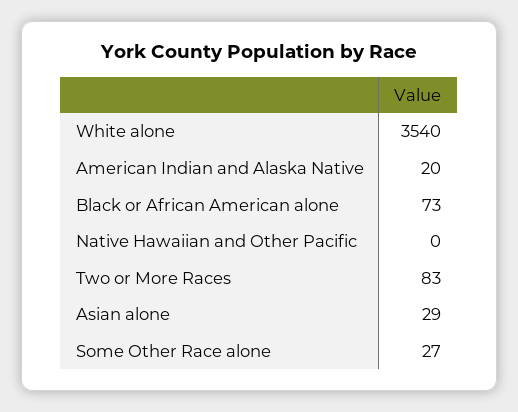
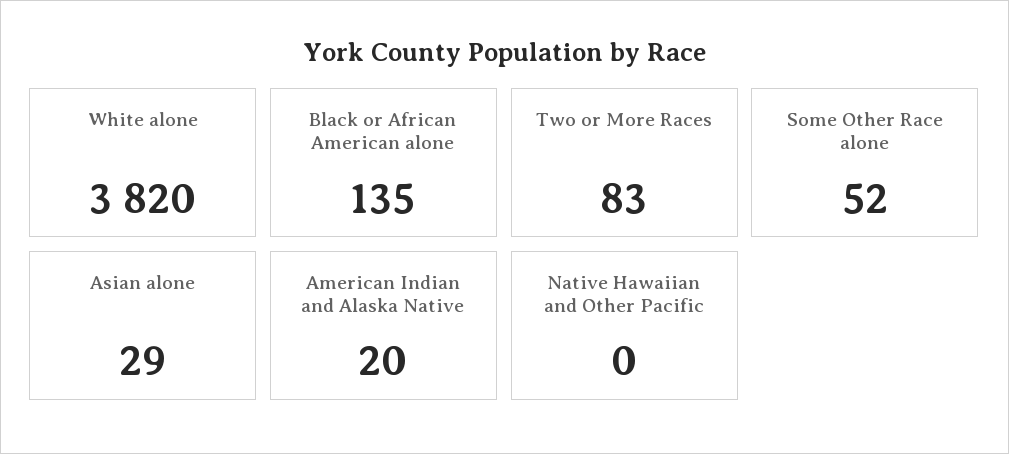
  {
-   "White alone": 3540,
+   "White alone": 3820,
    "American Indian and Alaska Native": 20,
-   "Black or African American alone": 73,
+   "Black or African American alone": 135,
    "Native Hawaiian and Other Pacific": 0,
    "Two or More Races": 83,
    "Asian alone": 29,
-   "Some Other Race alone": 27
+   "Some Other Race alone": 52
  }

